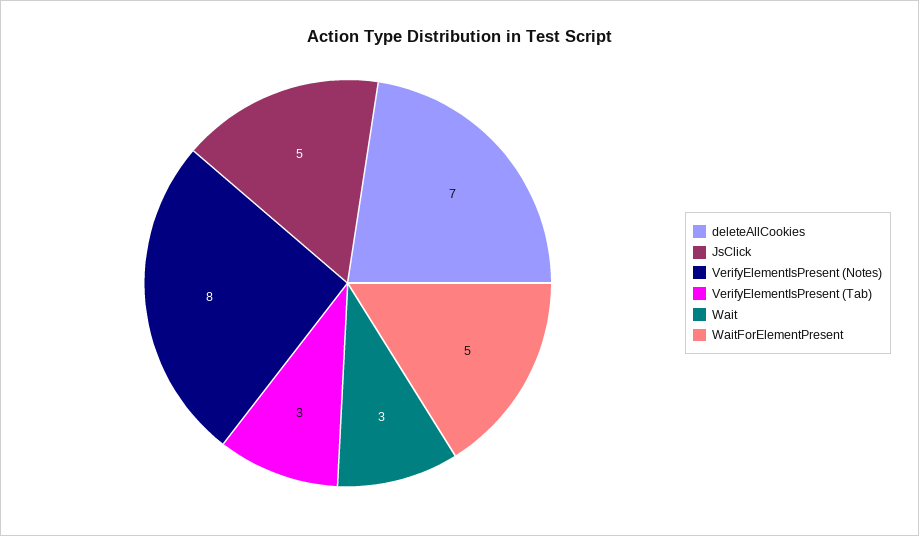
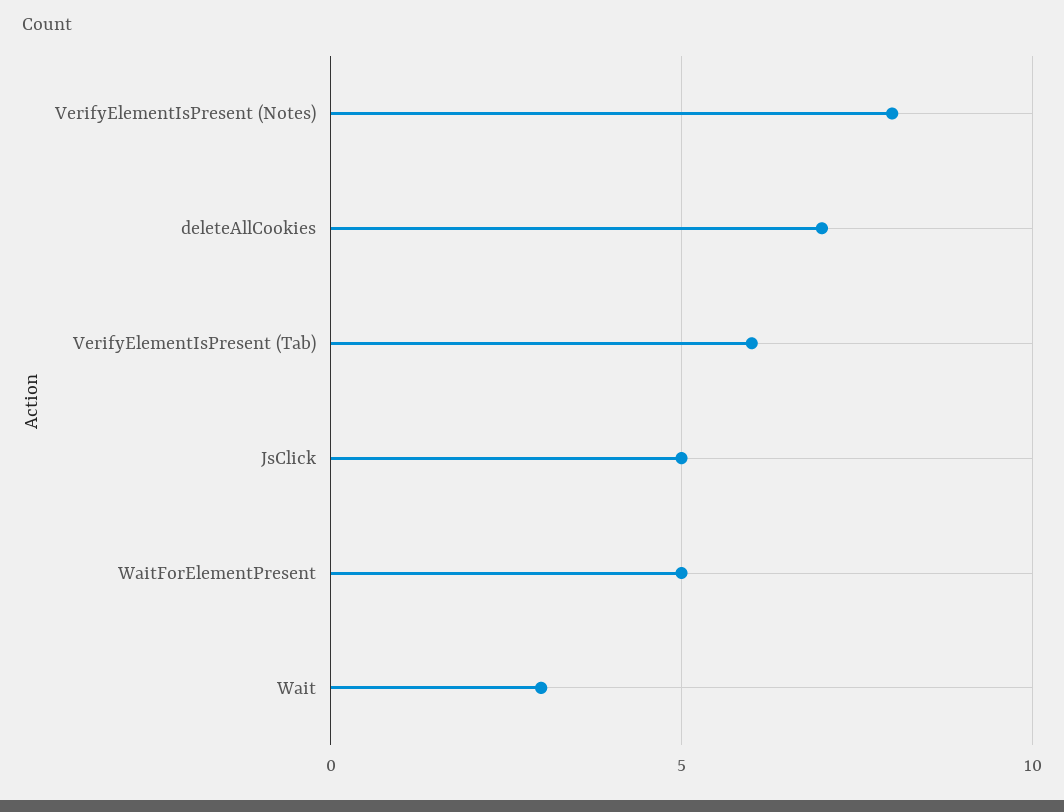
  {
    "deleteAllCookies": 7,
    "JsClick": 5,
    "VerifyElementIsPresent (Notes)": 8,
-   "VerifyElementIsPresent (Tab)": 3,
+   "VerifyElementIsPresent (Tab)": 6,
    "Wait": 3,
    "WaitForElementPresent": 5
  }

